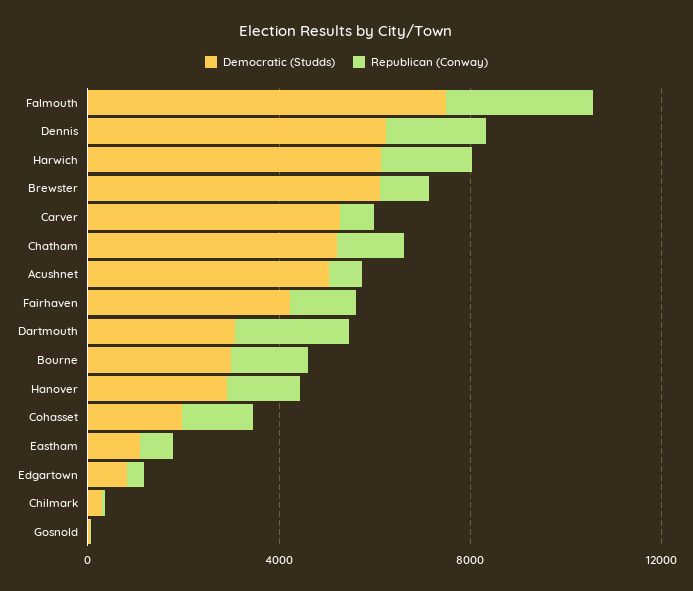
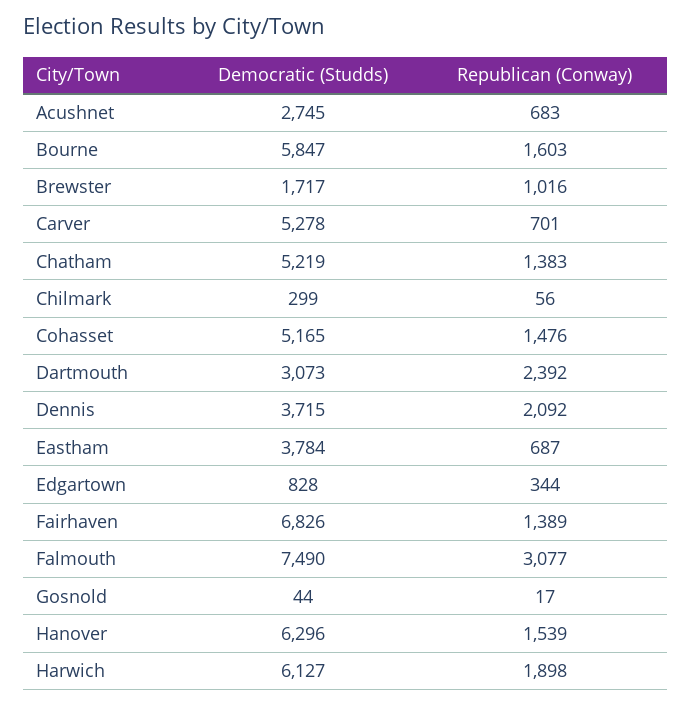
  {
    "Democratic (Studds)": {
      "Falmouth": 7490,
-     "Dennis": 6000,
+     "Dennis": 3715,
      "Harwich": 6127,
-     "Brewster": 6000,
+     "Brewster": 1717,
      "Carver": 5278,
      "Chatham": 5219,
-     "Acushnet": 5000,
+     "Acushnet": 2745,
-     "Fairhaven": 4000,
+     "Fairhaven": 6826,
      "Dartmouth": 3073,
-     "Bourne": 3000,
+     "Bourne": 5847,
-     "Hanover": 3000,
+     "Hanover": 6296,
-     "Cohasset": 2000,
+     "Cohasset": 5165,
-     "Eastham": 1000,
+     "Eastham": 3784,
      "Edgartown": 828,
      "Chilmark": 299,
      "Gosnold": 44
    },
    "Republican (Conway)": {
      "Falmouth": 3077,
      "Dennis": 2092,
      "Harwich": 1898,
      "Brewster": 1016,
      "Carver": 701,
      "Chatham": 1383,
      "Acushnet": 683,
      "Fairhaven": 1389,
      "Dartmouth": 2392,
      "Bourne": 1603,
      "Hanover": 1539,
      "Cohasset": 1476,
      "Eastham": 687,
      "Edgartown": 344,
      "Chilmark": 56,
      "Gosnold": 17
    }
  }

